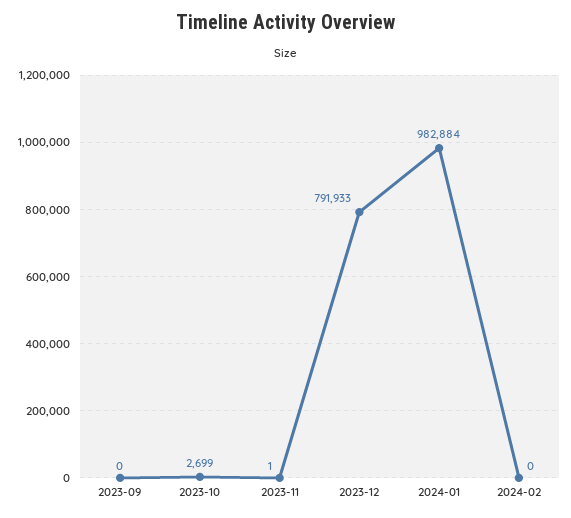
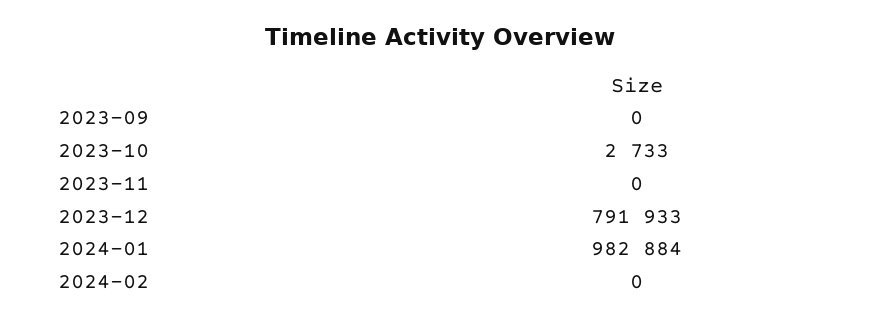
  {
    "2023-09": 0,
-   "2023-10": 2699,
+   "2023-10": 2733,
-   "2023-11": 1,
+   "2023-11": 0,
    "2023-12": 791933,
    "2024-01": 982884,
    "2024-02": 0
  }

